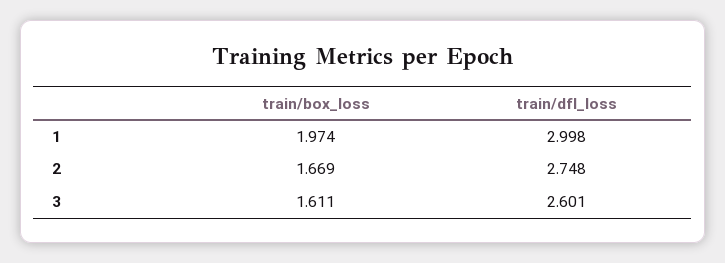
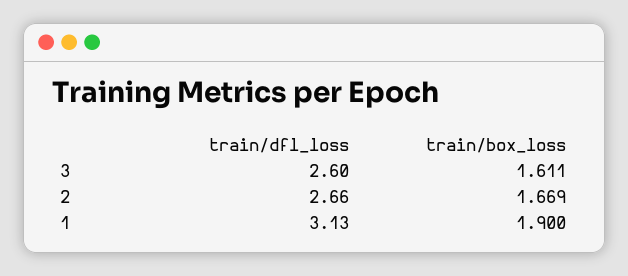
  {
    "train/box_loss": {
-     "1": 1.974,
+     "1": 1.9,
      "2": 1.669,
      "3": 1.611
    },
    "train/dfl_loss": {
-     "1": 2.998,
+     "1": 3.13,
-     "2": 2.748,
+     "2": 2.66,
      "3": 2.601
    }
  }

